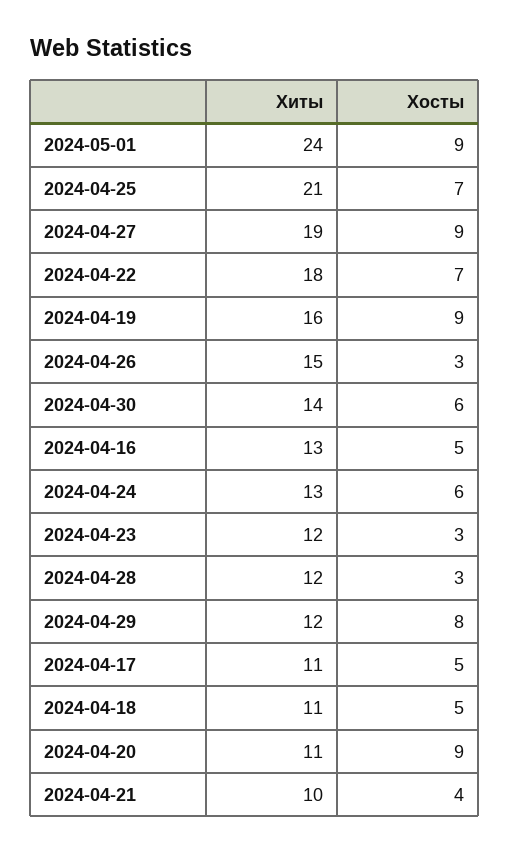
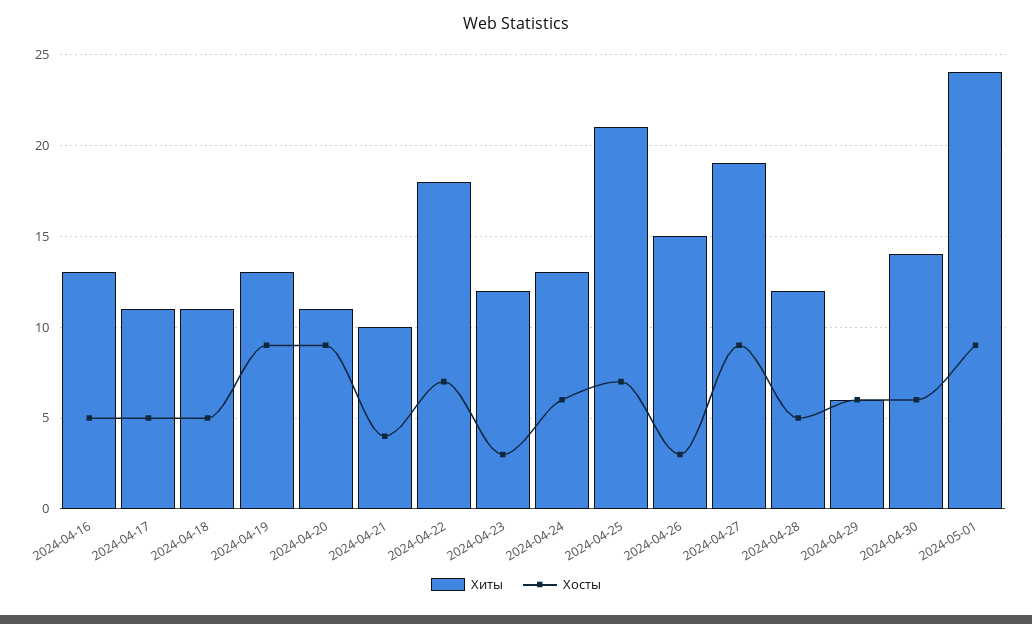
  {
    "Хиты": {
      "2024-05-01": 24,
      "2024-04-25": 21,
      "2024-04-27": 19,
      "2024-04-22": 18,
-     "2024-04-19": 16,
+     "2024-04-19": 13,
      "2024-04-26": 15,
      "2024-04-30": 14,
      "2024-04-16": 13,
      "2024-04-24": 13,
      "2024-04-23": 12,
      "2024-04-28": 12,
-     "2024-04-29": 12,
+     "2024-04-29": 6,
      "2024-04-17": 11,
      "2024-04-18": 11,
      "2024-04-20": 11,
      "2024-04-21": 10
    },
    "Хосты": {
      "2024-05-01": 9,
      "2024-04-25": 7,
      "2024-04-27": 9,
      "2024-04-22": 7,
      "2024-04-19": 9,
      "2024-04-26": 3,
      "2024-04-30": 6,
      "2024-04-16": 5,
      "2024-04-24": 6,
      "2024-04-23": 3,
-     "2024-04-28": 3,
+     "2024-04-28": 5,
-     "2024-04-29": 8,
+     "2024-04-29": 6,
      "2024-04-17": 5,
      "2024-04-18": 5,
      "2024-04-20": 9,
      "2024-04-21": 4
    }
  }

